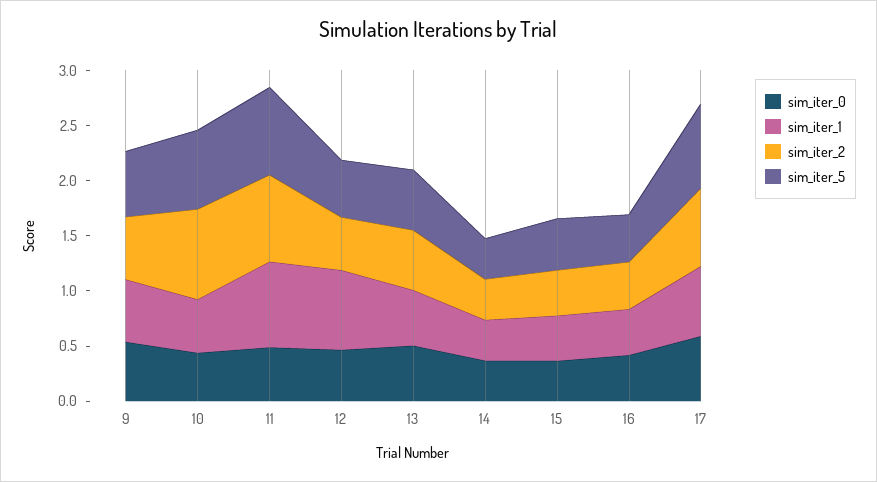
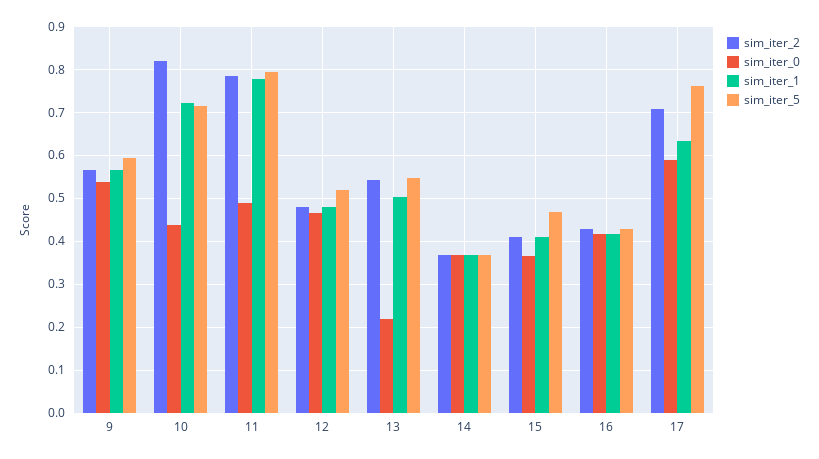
  {
    "sim_iter_0": {
      "9": 0.54,
      "10": 0.44,
      "11": 0.48,
      "12": 0.46,
-     "13": 0.5,
+     "13": 0.22,
      "14": 0.36,
      "15": 0.36,
      "16": 0.42,
      "17": 0.58
    },
    "sim_iter_1": {
      "9": 0.56,
-     "10": 0.5,
+     "10": 0.72,
      "11": 0.78,
-     "12": 0.7,
+     "12": 0.48,
      "13": 0.5,
      "14": 0.36,
      "15": 0.42,
      "16": 0.42,
      "17": 0.64
    },
    "sim_iter_2": {
      "9": 0.56,
      "10": 0.82,
      "11": 0.78,
      "12": 0.48,
      "13": 0.54,
      "14": 0.36,
      "15": 0.42,
      "16": 0.42,
      "17": 0.7
    },
    "sim_iter_5": {
      "9": 0.6,
      "10": 0.72,
      "11": 0.8,
      "12": 0.52,
      "13": 0.54,
      "14": 0.36,
      "15": 0.46,
      "16": 0.42,
      "17": 0.76
    }
  }

